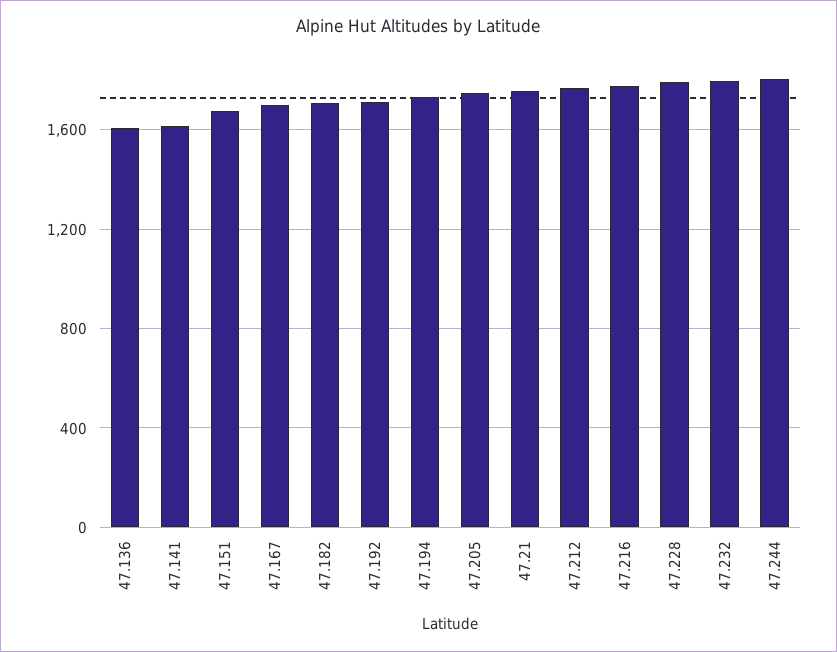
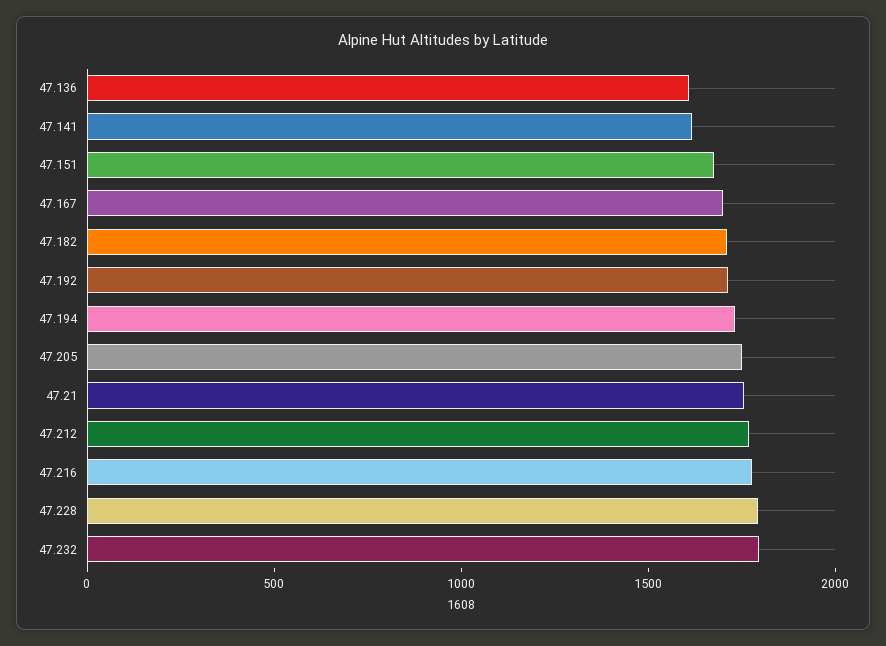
  {
    "47.136": 1600,
    "47.141": 1600,
    "47.151": 1700,
    "47.167": 1700,
    "47.182": 1700,
    "47.192": 1700,
    "47.194": 1750,
    "47.205": 1750,
    "47.21": 1750,
    "47.212": 1750,
    "47.216": 1800,
    "47.228": 1800,
-   "47.232": 1800,
+   "47.232": 1800
-   "47.244": 1800
  }

